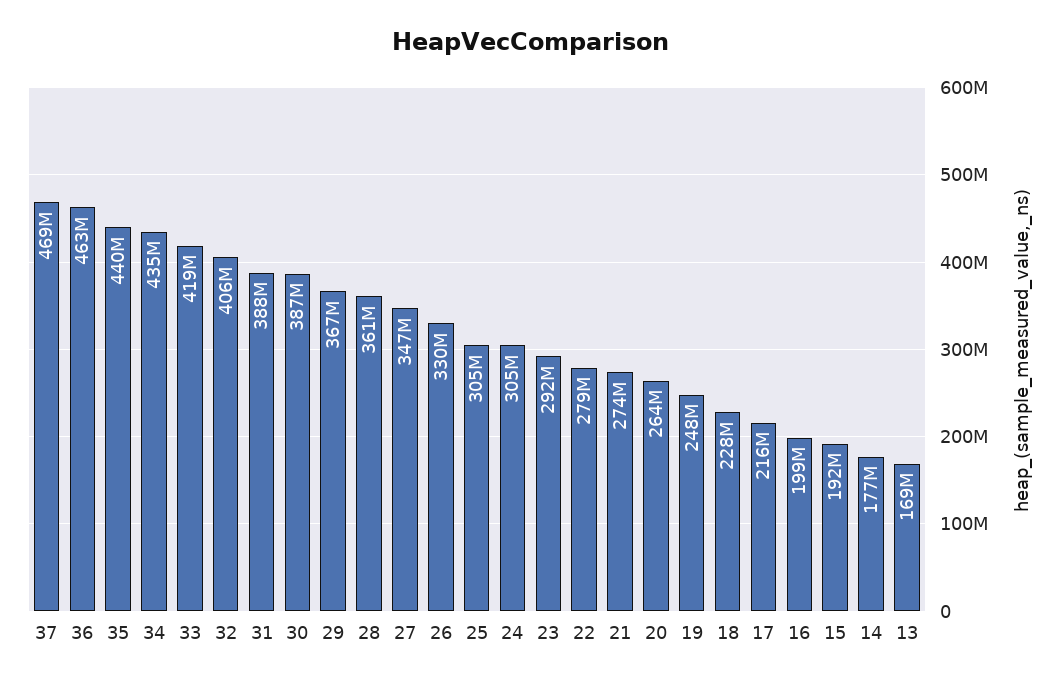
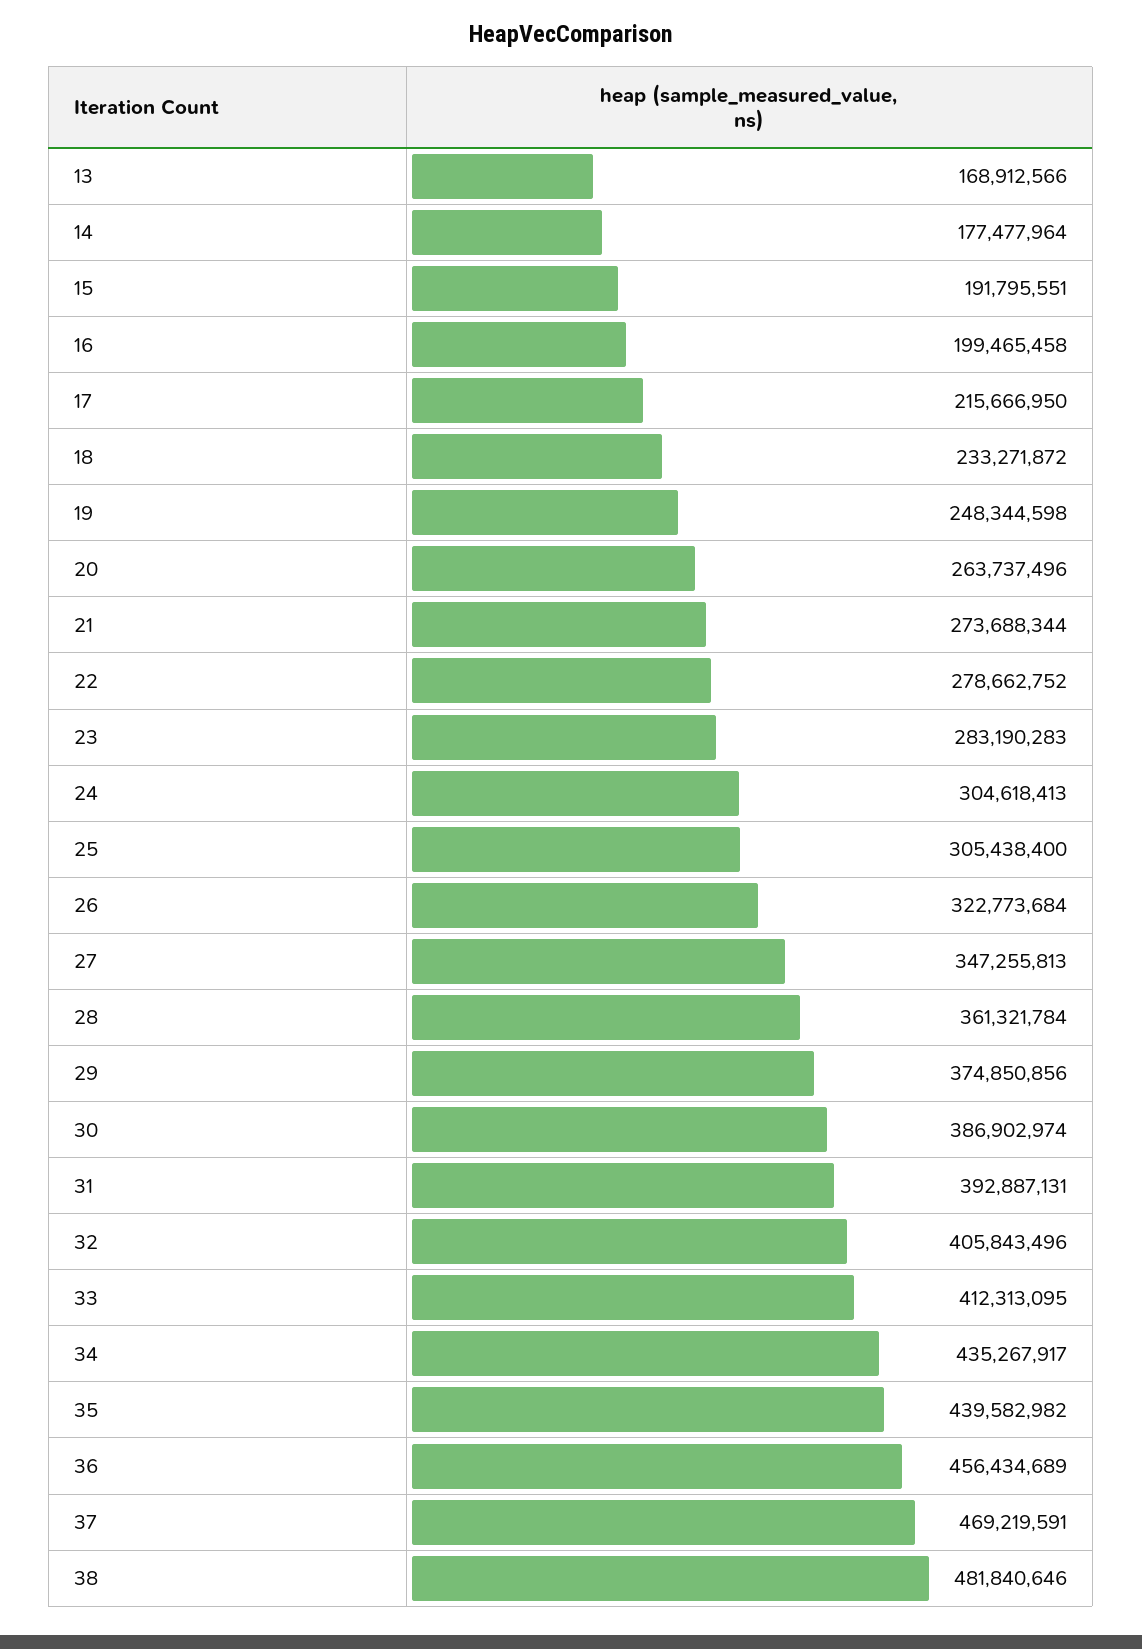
  {
    "37": 469219591,
-   "36": 463000000,
+   "36": 456434689,
    "35": 439582982,
    "34": 435267917,
-   "33": 419000000,
+   "33": 412313095,
    "32": 405843496,
-   "31": 388000000,
+   "31": 392887131,
    "30": 386902974,
-   "29": 367000000,
+   "29": 374850856,
    "28": 361321784,
    "27": 347255813,
-   "26": 330000000,
+   "26": 322773684,
    "25": 305438400,
    "24": 304618413,
-   "23": 292000000,
+   "23": 283190283,
    "22": 278662752,
    "21": 273688344,
    "20": 263737496,
    "19": 248344598,
-   "18": 228000000,
+   "18": 233271872,
    "17": 215666950,
    "16": 199465458,
    "15": 191795551,
    "14": 177477964,
-   "13": 168912566
+   "13": 168912566,
+   "38": 481840646
  }

